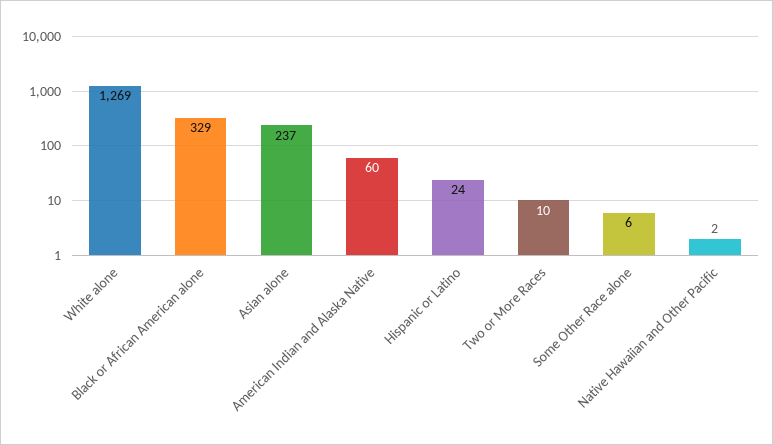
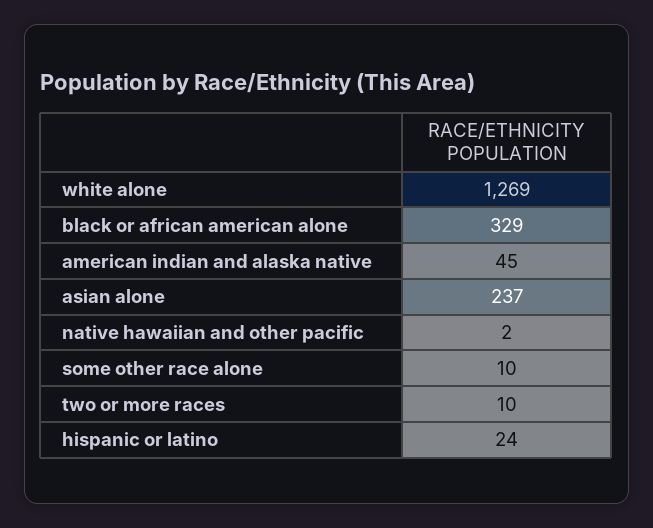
  {
    "White alone": 1269,
    "Black or African American alone": 329,
    "Asian alone": 237,
-   "American Indian and Alaska Native": 60,
+   "American Indian and Alaska Native": 45,
    "Hispanic or Latino": 24,
    "Two or More Races": 10,
-   "Some Other Race alone": 6,
+   "Some Other Race alone": 10,
    "Native Hawaiian and Other Pacific": 2
  }

